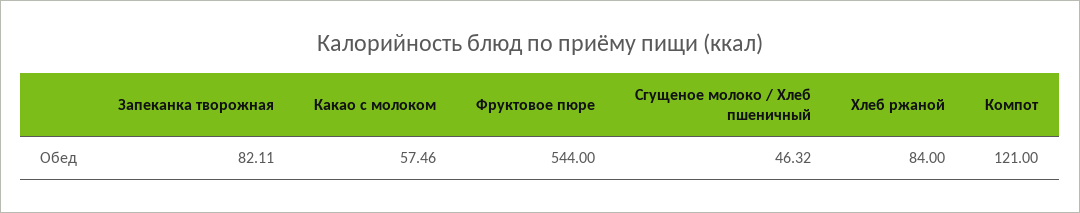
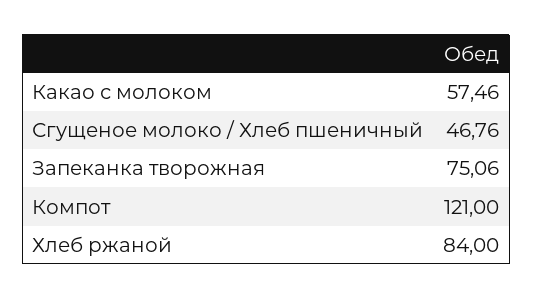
  {
-   "Запеканка творожная": 82.11,
+   "Запеканка творожная": 75.06,
    "Какао с молоком": 57.46,
-   "Фруктовое пюре": 544,
-   "Сгущеное молоко / Хлеб пшеничный": 46.32,
+   "Сгущеное молоко / Хлеб пшеничный": 46.76,
    "Хлеб ржаной": 84,
    "Компот": 121
  }

